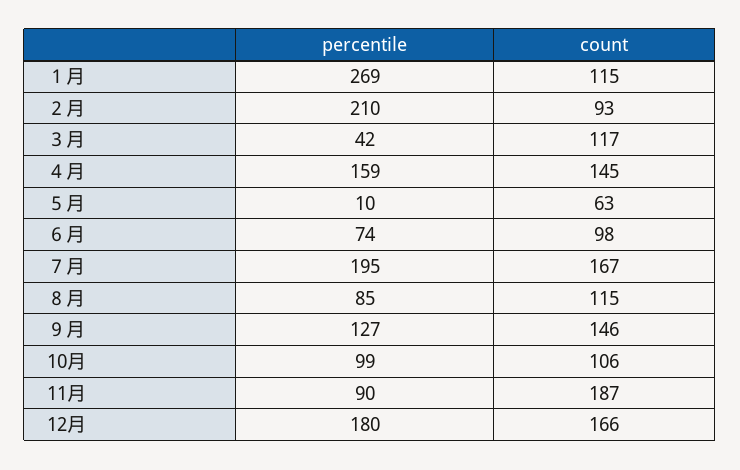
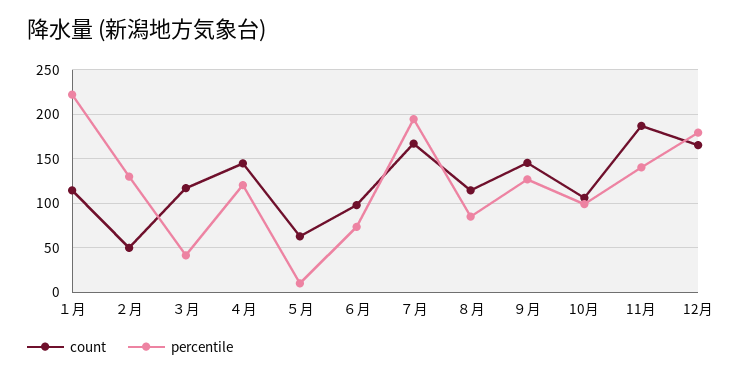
  {
    "percentile": {
-     "１月": 269,
+     "１月": 220,
-     "２月": 210,
+     "２月": 130,
      "３月": 42,
-     "４月": 159,
+     "４月": 120,
      "５月": 10,
      "６月": 74,
      "７月": 195,
      "８月": 85,
      "９月": 127,
      "10月": 99,
-     "11月": 90,
+     "11月": 140,
      "12月": 180
    },
    "count": {
      "１月": 115,
-     "２月": 93,
+     "２月": 50,
      "３月": 117,
      "４月": 145,
      "５月": 63,
      "６月": 98,
      "７月": 167,
      "８月": 115,
      "９月": 146,
      "10月": 106,
      "11月": 187,
      "12月": 166
    }
  }

